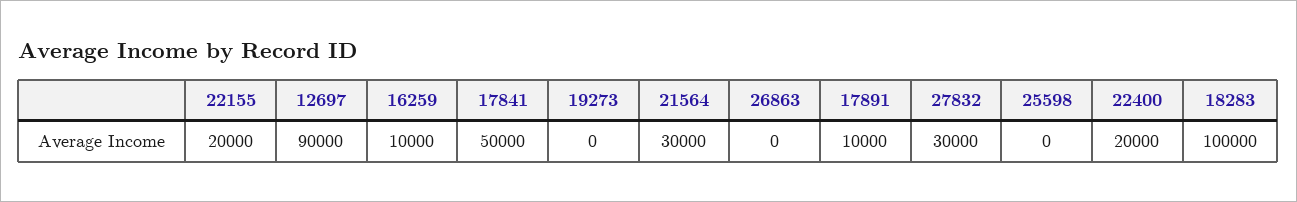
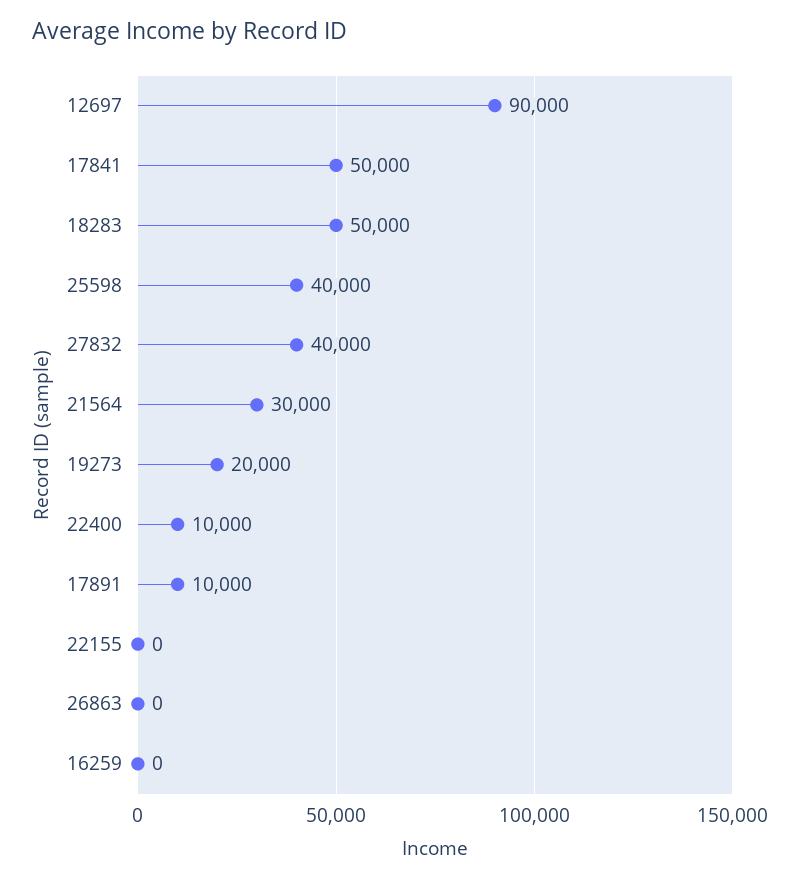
  {
-   "22155": 20000,
+   "22155": 0,
    "12697": 90000,
-   "16259": 10000,
+   "16259": 0,
    "17841": 50000,
-   "19273": 0,
+   "19273": 20000,
    "21564": 30000,
    "26863": 0,
    "17891": 10000,
-   "27832": 30000,
+   "27832": 40000,
-   "25598": 0,
+   "25598": 40000,
-   "22400": 20000,
+   "22400": 10000,
-   "18283": 100000
+   "18283": 50000
  }

